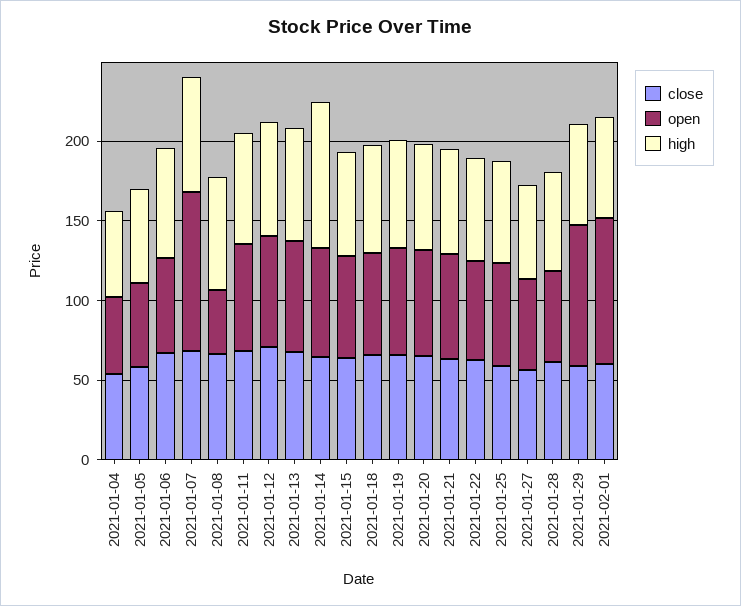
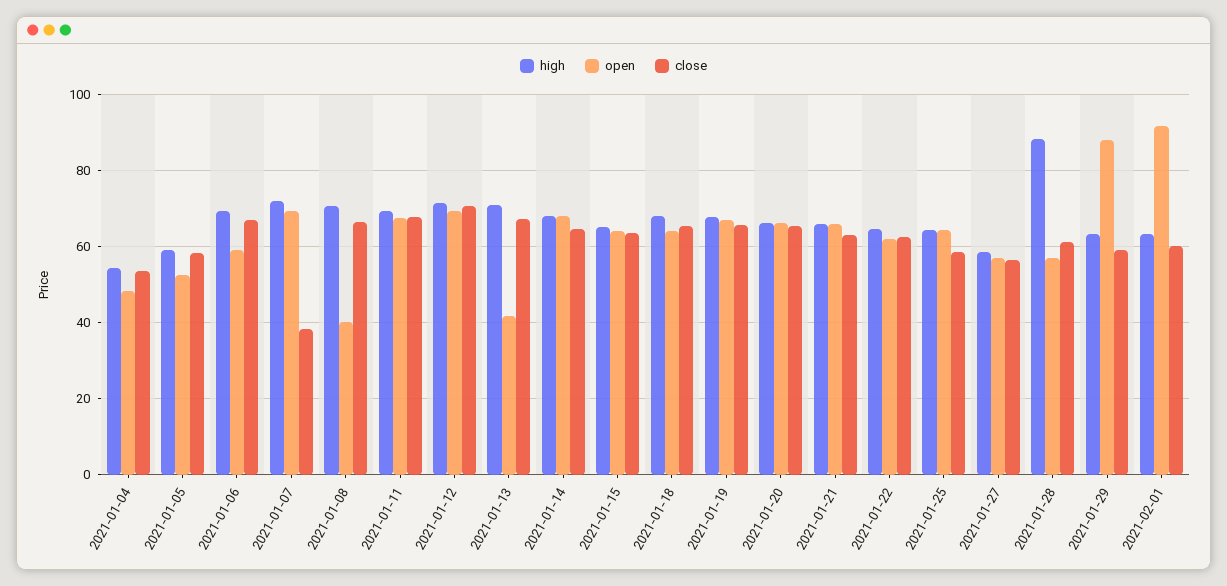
  {
    "close": {
      "2021-01-04": 54,
      "2021-01-05": 58,
      "2021-01-06": 68,
-     "2021-01-07": 70,
+     "2021-01-07": 38,
      "2021-01-08": 66,
      "2021-01-11": 68,
      "2021-01-12": 70,
      "2021-01-13": 68,
      "2021-01-14": 64,
      "2021-01-15": 64,
      "2021-01-18": 66,
      "2021-01-19": 66,
      "2021-01-20": 66,
      "2021-01-21": 64,
      "2021-01-22": 62,
      "2021-01-25": 58,
      "2021-01-27": 56,
      "2021-01-28": 62,
      "2021-01-29": 60,
      "2021-02-01": 60
    },
    "open": {
      "2021-01-04": 48,
      "2021-01-05": 52,
      "2021-01-06": 60,
-     "2021-01-07": 100,
+     "2021-01-07": 70,
      "2021-01-08": 40,
      "2021-01-11": 68,
      "2021-01-12": 70,
-     "2021-01-13": 70,
+     "2021-01-13": 42,
      "2021-01-14": 68,
      "2021-01-15": 64,
      "2021-01-18": 64,
      "2021-01-19": 68,
      "2021-01-20": 66,
      "2021-01-21": 66,
      "2021-01-22": 62,
      "2021-01-25": 64,
      "2021-01-27": 58,
      "2021-01-28": 58,
      "2021-01-29": 88,
      "2021-02-01": 92
    },
    "high": {
      "2021-01-04": 54,
      "2021-01-05": 60,
      "2021-01-06": 70,
      "2021-01-07": 72,
      "2021-01-08": 70,
      "2021-01-11": 70,
      "2021-01-12": 72,
      "2021-01-13": 70,
-     "2021-01-14": 90,
+     "2021-01-14": 68,
      "2021-01-15": 66,
      "2021-01-18": 68,
      "2021-01-19": 68,
      "2021-01-20": 66,
      "2021-01-21": 66,
      "2021-01-22": 64,
      "2021-01-25": 64,
      "2021-01-27": 58,
-     "2021-01-28": 60,
+     "2021-01-28": 88,
      "2021-01-29": 64,
      "2021-02-01": 64
    }
  }

